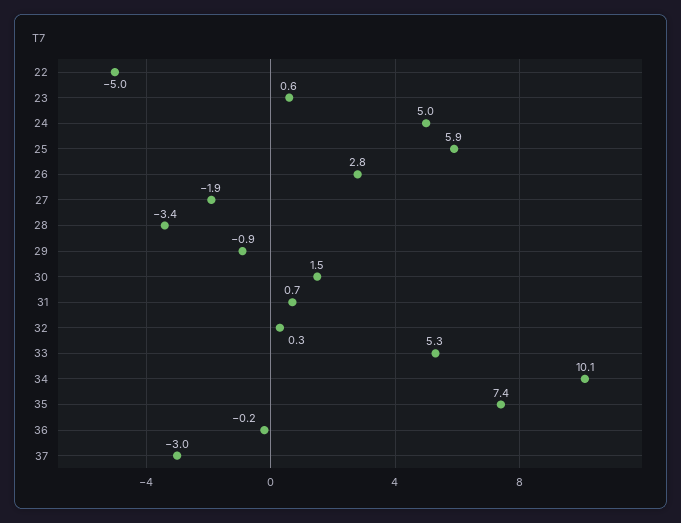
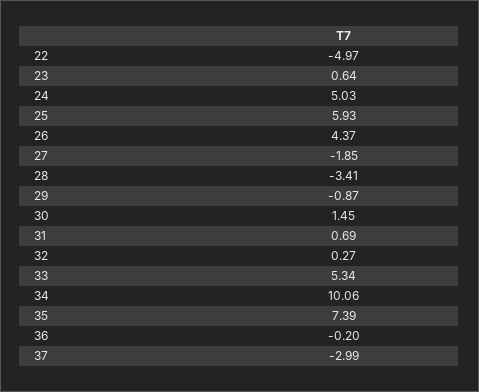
  {
    "22": -4.97,
    "23": 0.64,
    "24": 5.03,
    "25": 5.93,
-   "26": 2.8,
+   "26": 4.37,
    "27": -1.85,
    "28": -3.41,
    "29": -0.87,
    "30": 1.45,
    "31": 0.69,
    "32": 0.27,
    "33": 5.34,
    "34": 10.06,
    "35": 7.39,
    "36": -0.2,
    "37": -2.99
  }

